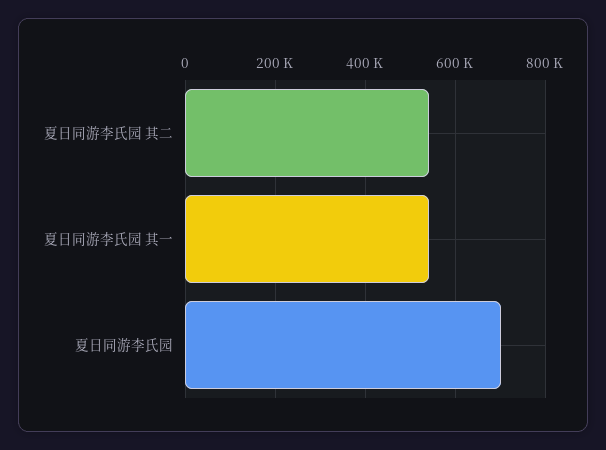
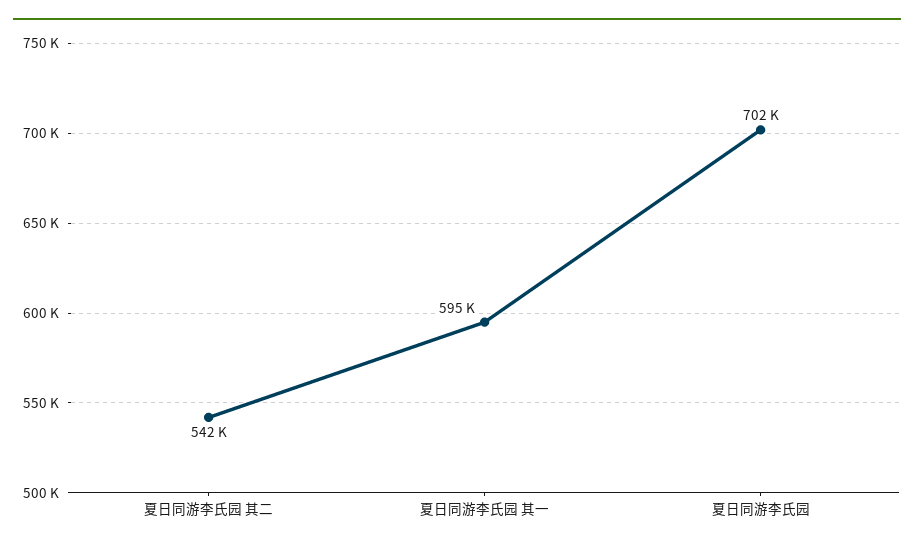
  {
    "夏日同游李氏园 其二": 542000,
-   "夏日同游李氏园 其一": 540000,
+   "夏日同游李氏园 其一": 595000,
    "夏日同游李氏园": 702000
  }

